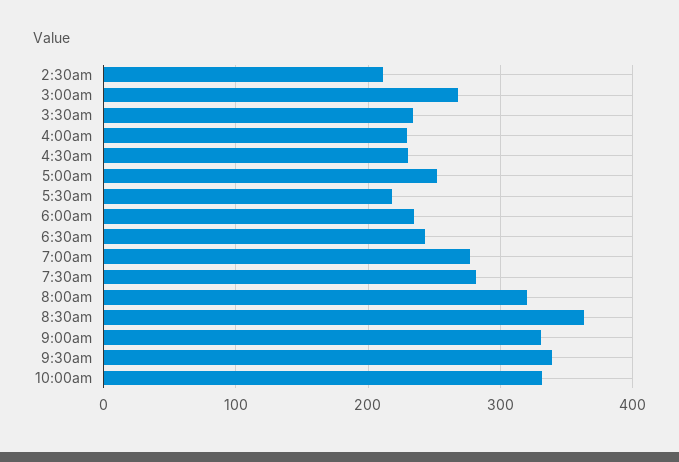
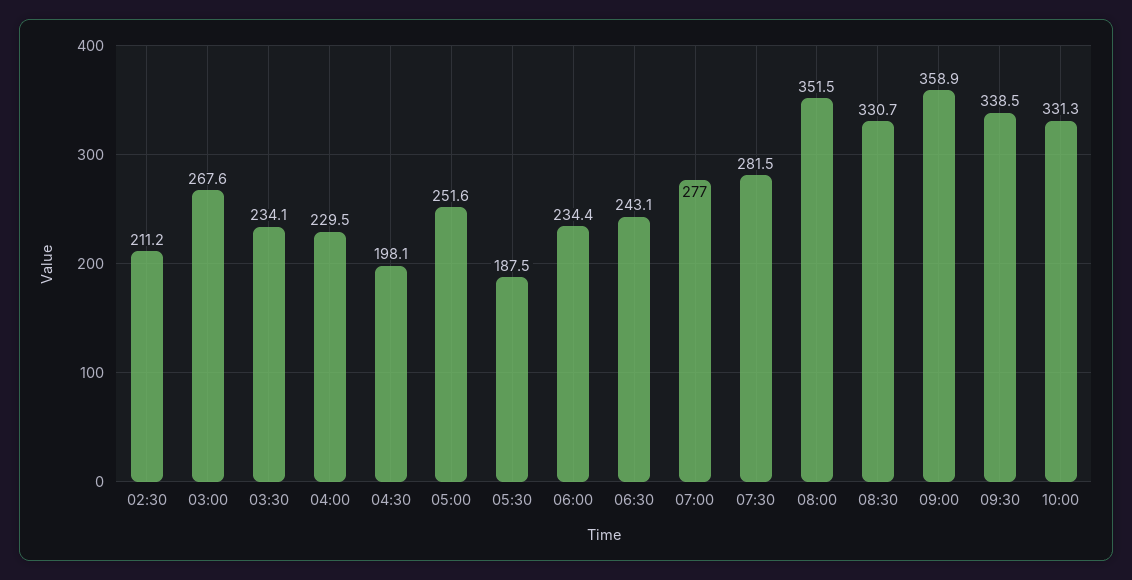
  {
    "2:30am": 211.2,
    "3:00am": 267.6,
    "3:30am": 234.1,
    "4:00am": 229.5,
-   "4:30am": 230,
+   "4:30am": 198.1,
    "5:00am": 251.6,
-   "5:30am": 220,
+   "5:30am": 187.5,
    "6:00am": 234.4,
    "6:30am": 243.1,
    "7:00am": 277,
    "7:30am": 281.5,
-   "8:00am": 320,
+   "8:00am": 351.5,
-   "8:30am": 360,
+   "8:30am": 330.7,
-   "9:00am": 330,
+   "9:00am": 358.9,
    "9:30am": 338.5,
    "10:00am": 331.3
  }

